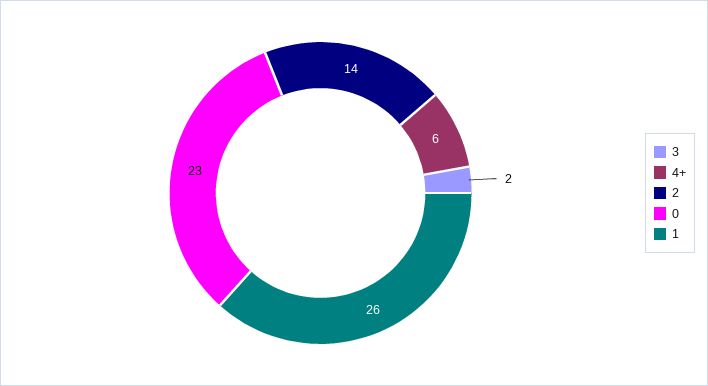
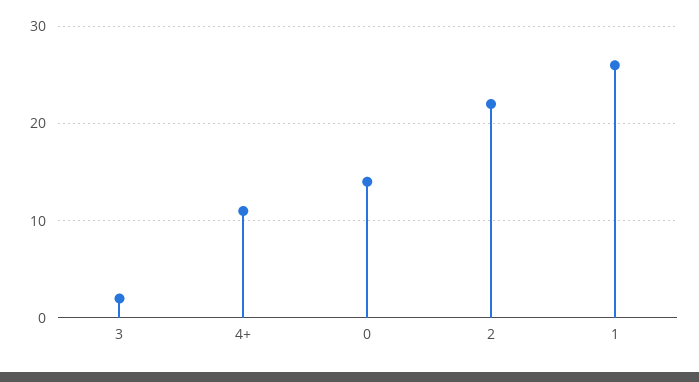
  {
    "3": 2,
-   "4+": 6,
+   "4+": 11,
-   "2": 14,
+   "2": 22,
-   "0": 23,
+   "0": 14,
    "1": 26
  }

